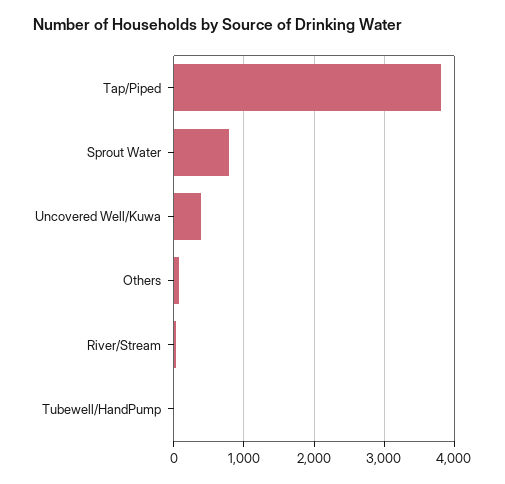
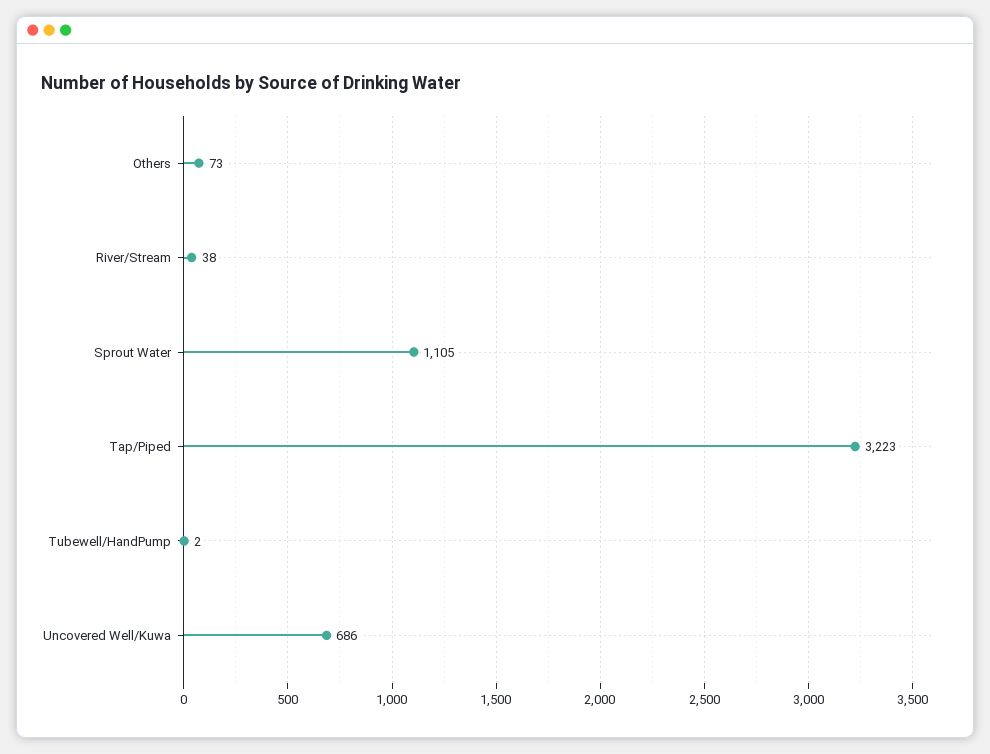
  {
-   "Tap/Piped": 3800,
+   "Tap/Piped": 3223,
-   "Sprout Water": 800,
+   "Sprout Water": 1105,
-   "Uncovered Well/Kuwa": 400,
+   "Uncovered Well/Kuwa": 686,
    "Others": 73,
    "River/Stream": 38,
    "Tubewell/HandPump": 2
  }

